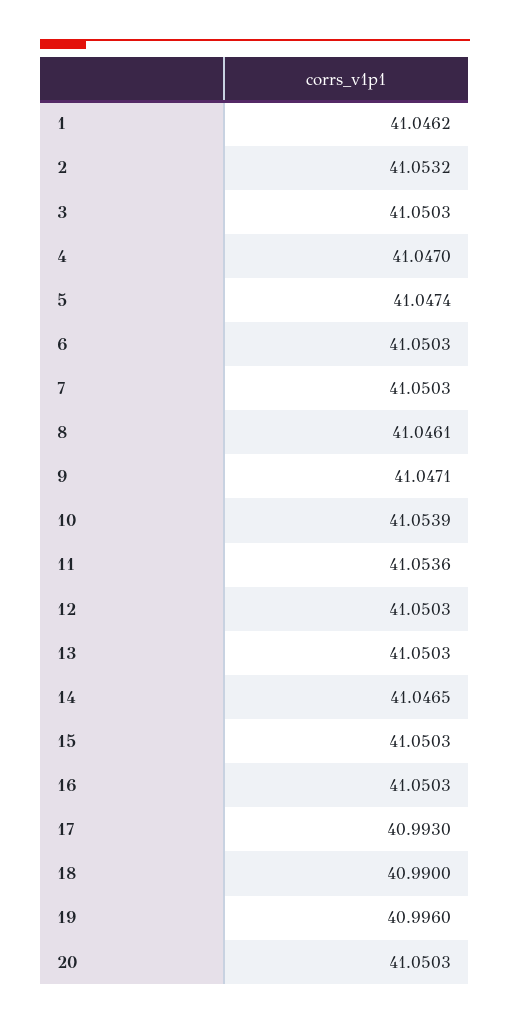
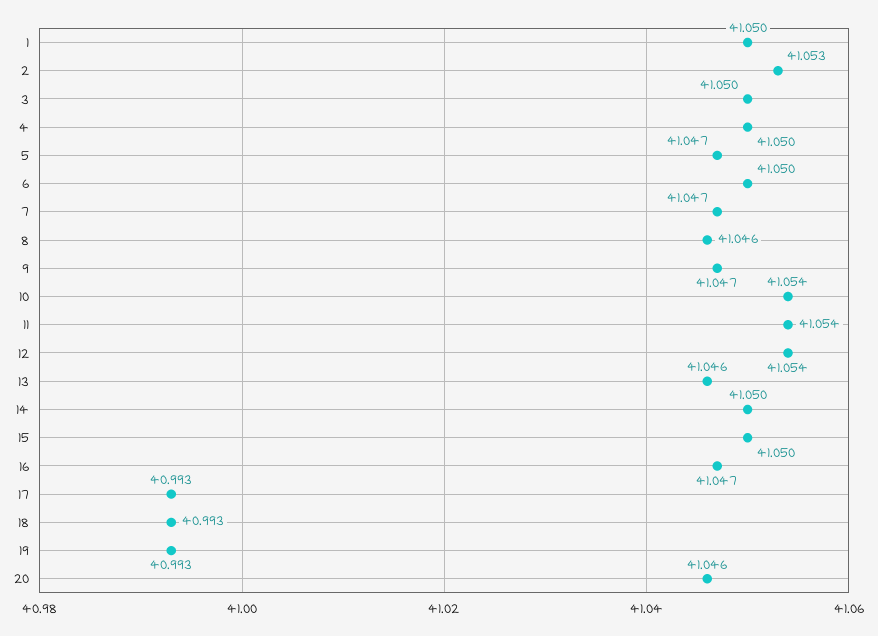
  {
-   "1": 41.0462,
+   "1": 41.05,
    "2": 41.0532,
    "3": 41.0503,
-   "4": 41.047,
+   "4": 41.05,
    "5": 41.0474,
    "6": 41.0503,
-   "7": 41.0503,
+   "7": 41.047,
    "8": 41.0461,
    "9": 41.0471,
    "10": 41.0539,
    "11": 41.0536,
-   "12": 41.0503,
+   "12": 41.054,
-   "13": 41.0503,
+   "13": 41.046,
-   "14": 41.0465,
+   "14": 41.05,
    "15": 41.0503,
-   "16": 41.0503,
+   "16": 41.047,
    "17": 40.993,
-   "18": 40.99,
+   "18": 40.993,
-   "19": 40.996,
+   "19": 40.993,
-   "20": 41.0503
+   "20": 41.046
  }

